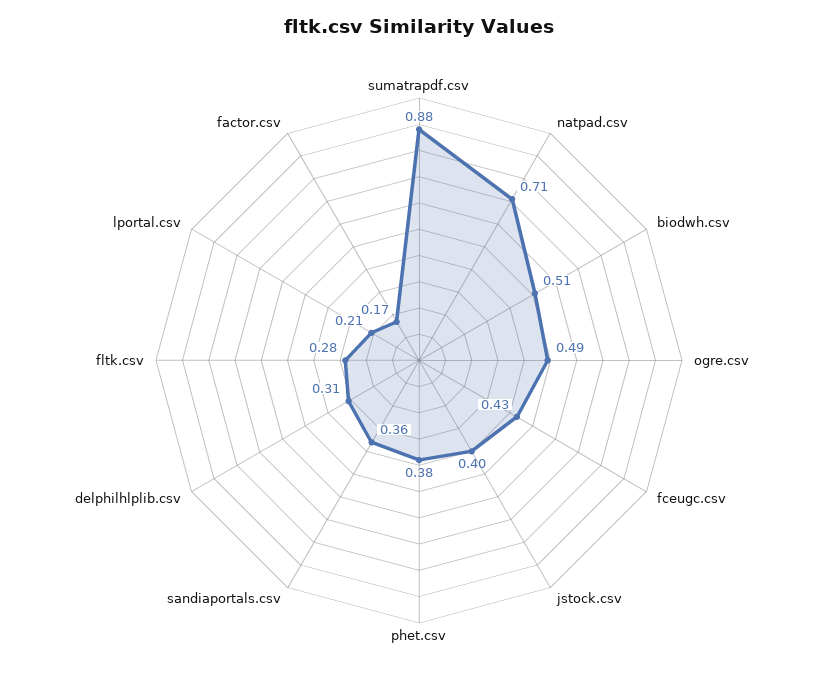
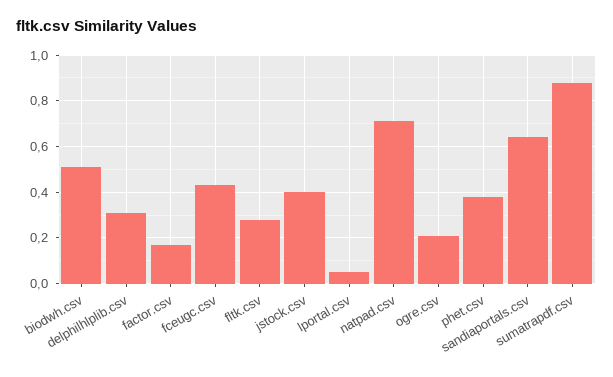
  {
    "sumatrapdf.csv": 0.88,
    "natpad.csv": 0.71,
    "biodwh.csv": 0.51,
-   "ogre.csv": 0.49,
+   "ogre.csv": 0.2,
    "fceugc.csv": 0.43,
    "jstock.csv": 0.4,
    "phet.csv": 0.38,
-   "sandiaportals.csv": 0.36,
+   "sandiaportals.csv": 0.65,
    "delphilhlplib.csv": 0.31,
    "fltk.csv": 0.28,
-   "lportal.csv": 0.21,
+   "lportal.csv": 0.05,
    "factor.csv": 0.17
  }

